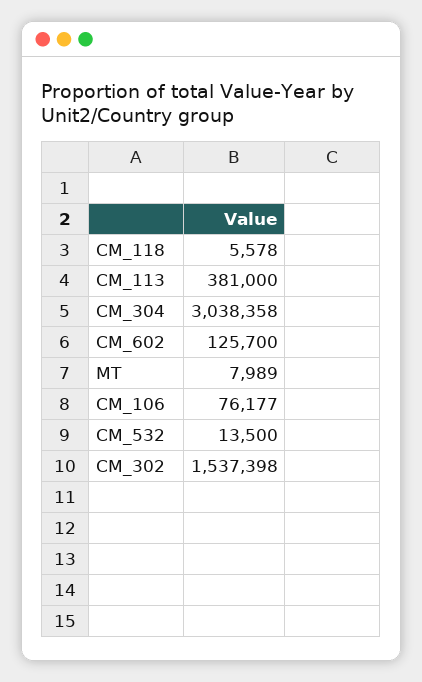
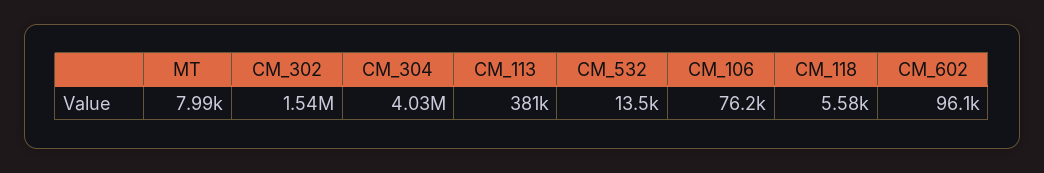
  {
    "CM_118": 5578,
    "CM_113": 381000,
-   "CM_304": 3038358,
+   "CM_304": 4030000,
-   "CM_602": 125700,
+   "CM_602": 96100,
    "MT": 7989,
    "CM_106": 76177,
    "CM_532": 13500,
    "CM_302": 1537398
  }

